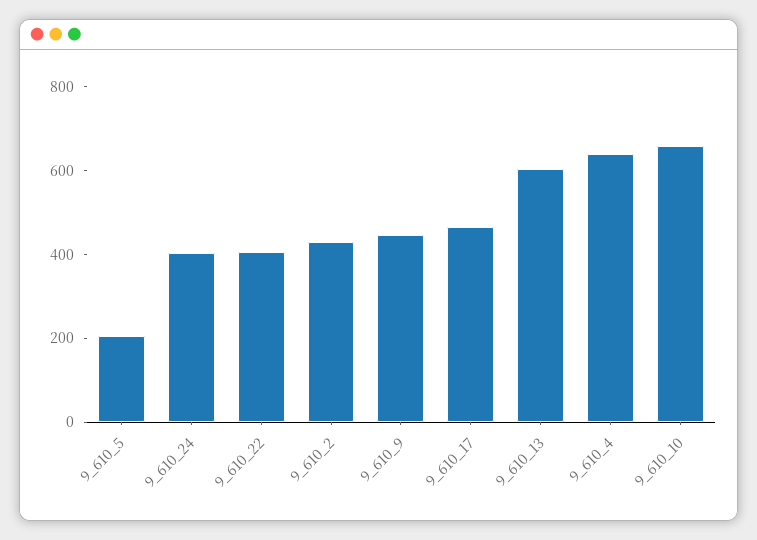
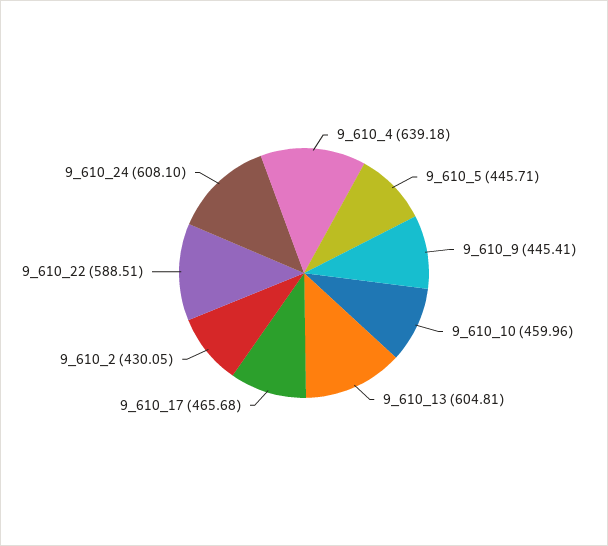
  {
-   "9_610_5": 200,
+   "9_610_5": 445.71,
-   "9_610_24": 400,
+   "9_610_24": 608.1,
-   "9_610_22": 400,
+   "9_610_22": 588.51,
    "9_610_2": 430.05,
    "9_610_9": 445.41,
    "9_610_17": 465.68,
    "9_610_13": 604.81,
    "9_610_4": 639.18,
-   "9_610_10": 650
+   "9_610_10": 459.96
  }

